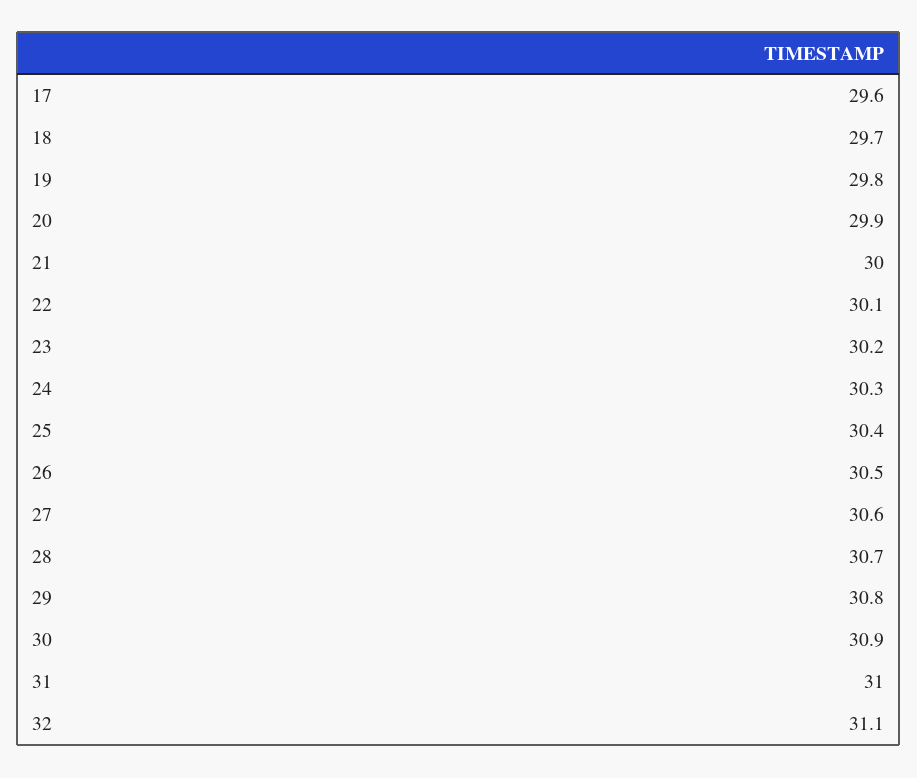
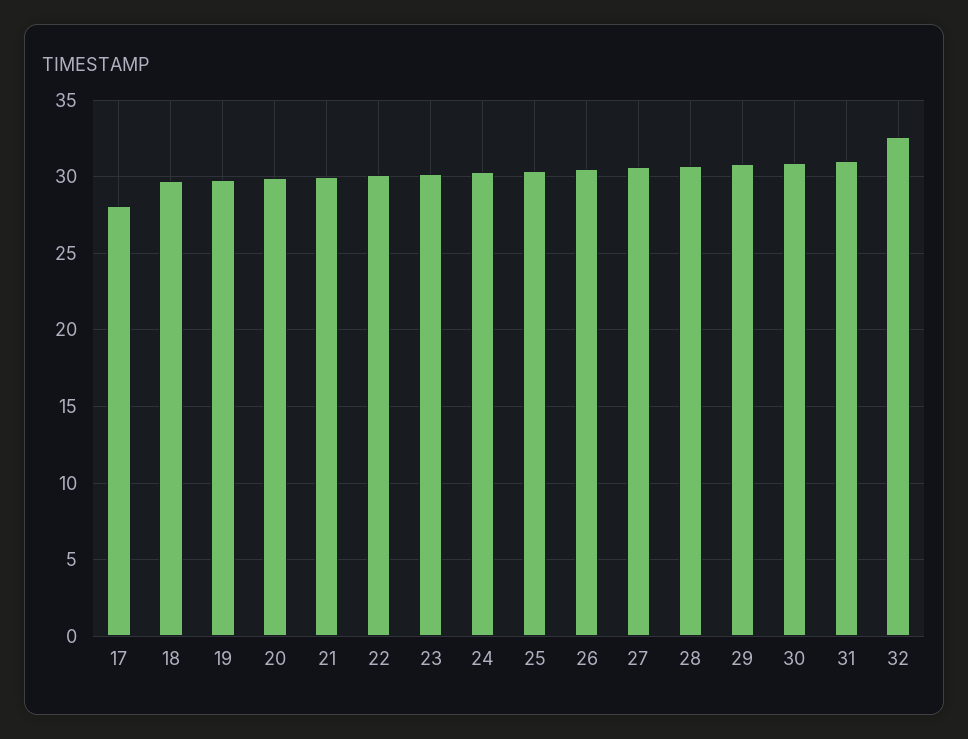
  {
-   "17": 29.6,
+   "17": 28,
    "18": 29.7,
    "19": 29.8,
    "20": 29.9,
    "21": 30,
    "22": 30.1,
    "23": 30.2,
    "24": 30.3,
    "25": 30.4,
    "26": 30.5,
    "27": 30.6,
    "28": 30.7,
    "29": 30.8,
    "30": 30.9,
    "31": 31,
-   "32": 31.1
+   "32": 32.5
  }

